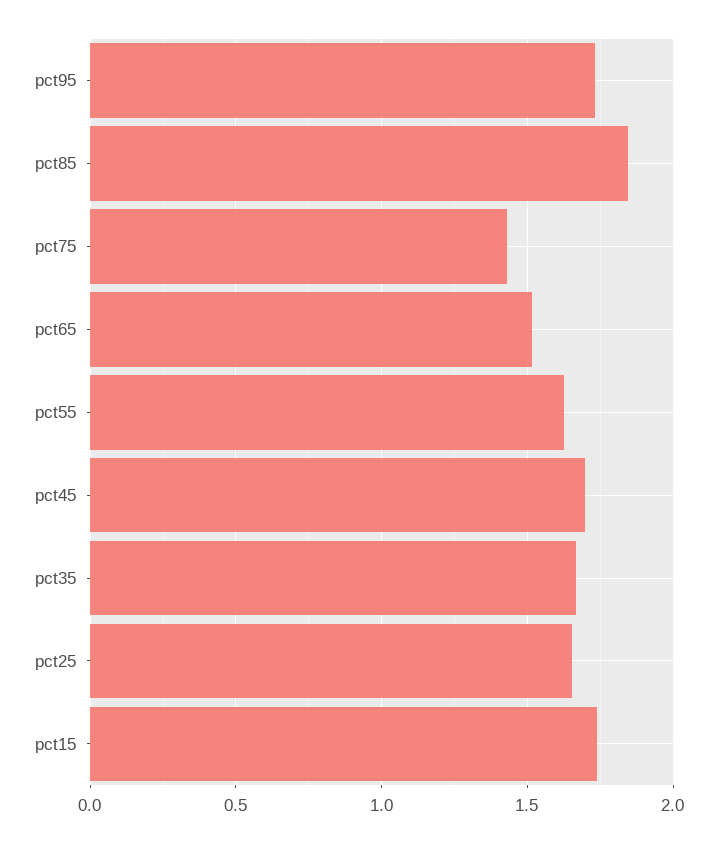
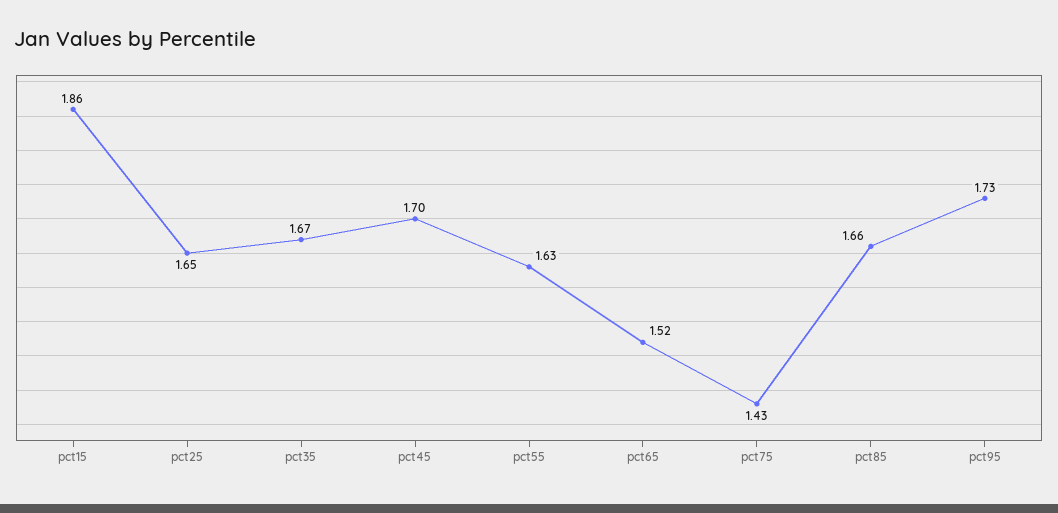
  {
    "pct95": 1.73,
-   "pct85": 1.85,
+   "pct85": 1.66,
    "pct75": 1.43,
    "pct65": 1.52,
    "pct55": 1.63,
    "pct45": 1.7,
    "pct35": 1.67,
    "pct25": 1.65,
-   "pct15": 1.75
+   "pct15": 1.86
  }

